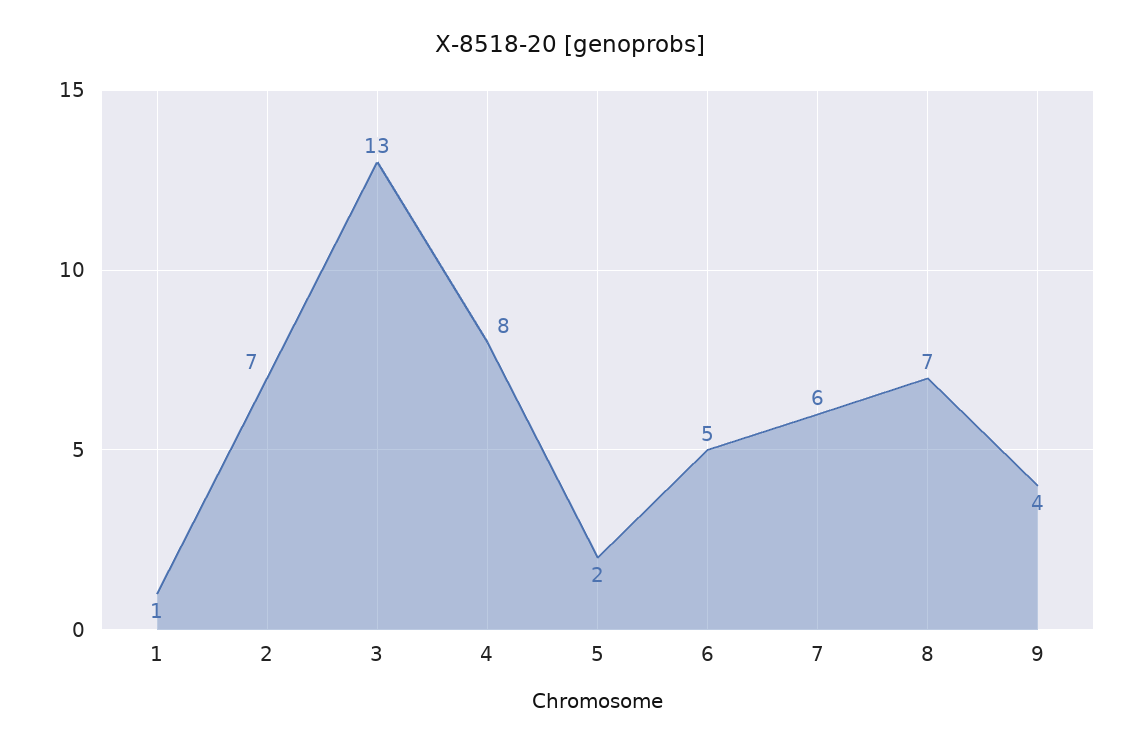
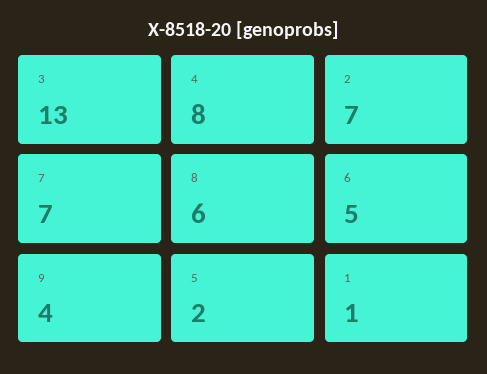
  {
    "1": 1,
    "2": 7,
    "3": 13,
    "4": 8,
    "5": 2,
    "6": 5,
-   "7": 6,
+   "7": 7,
-   "8": 7,
+   "8": 6,
    "9": 4
  }

